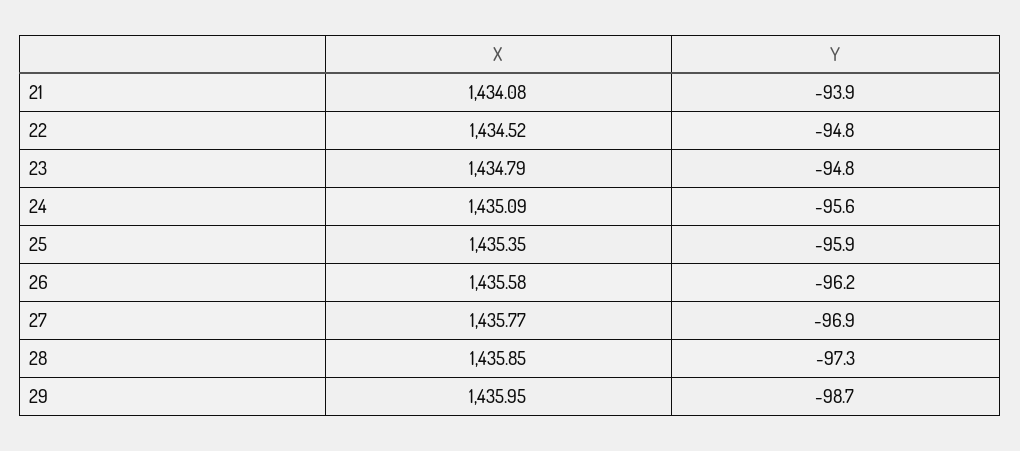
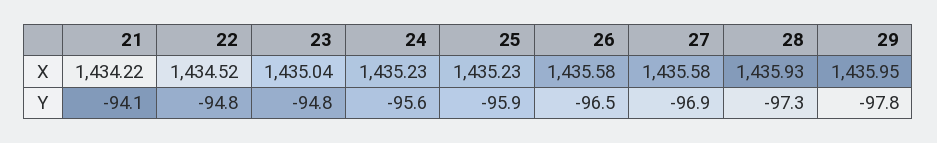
  {
    "X": {
-     "21": 1434.08,
+     "21": 1434.22,
      "22": 1434.52,
-     "23": 1434.79,
+     "23": 1435.04,
-     "24": 1435.09,
+     "24": 1435.23,
-     "25": 1435.35,
+     "25": 1435.23,
      "26": 1435.58,
-     "27": 1435.77,
+     "27": 1435.58,
-     "28": 1435.85,
+     "28": 1435.93,
      "29": 1435.95
    },
    "Y": {
-     "21": -93.9,
+     "21": -94.1,
      "22": -94.8,
      "23": -94.8,
      "24": -95.6,
      "25": -95.9,
-     "26": -96.2,
+     "26": -96.5,
      "27": -96.9,
      "28": -97.3,
-     "29": -98.7
+     "29": -97.8
    }
  }

